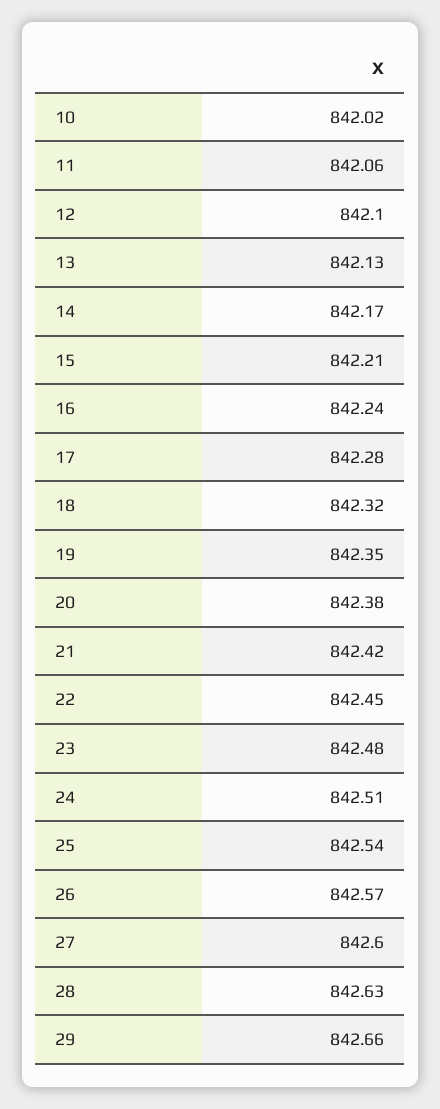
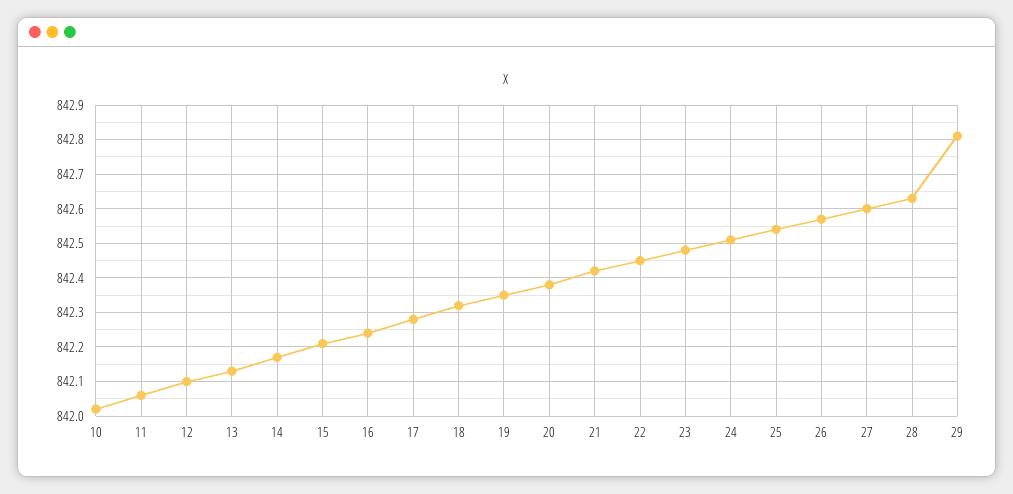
  {
    "10": 842.02,
    "11": 842.06,
    "12": 842.1,
    "13": 842.13,
    "14": 842.17,
    "15": 842.21,
    "16": 842.24,
    "17": 842.28,
    "18": 842.32,
    "19": 842.35,
    "20": 842.38,
    "21": 842.42,
    "22": 842.45,
    "23": 842.48,
    "24": 842.51,
    "25": 842.54,
    "26": 842.57,
    "27": 842.6,
    "28": 842.63,
-   "29": 842.66
+   "29": 842.8
  }

